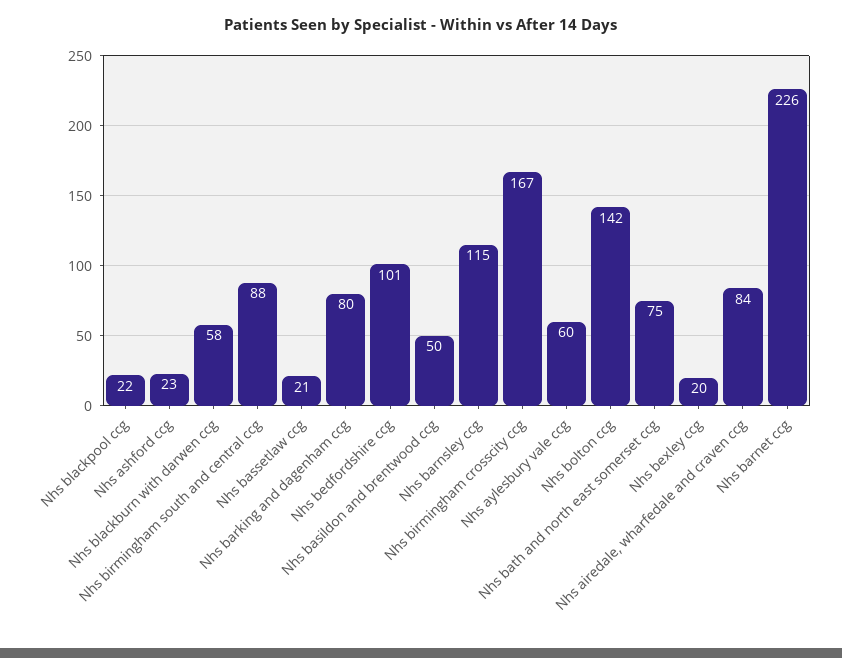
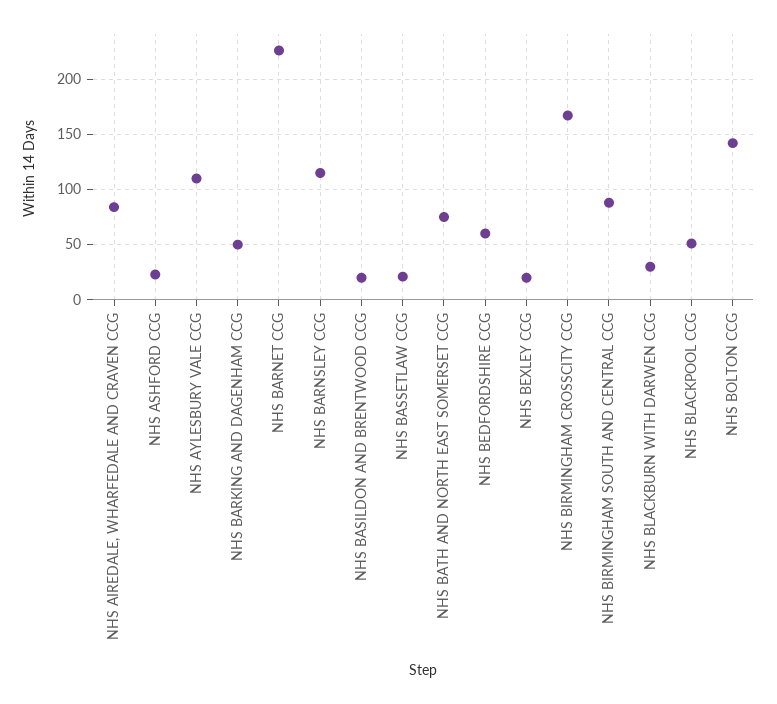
  {
-   "Nhs blackpool ccg": 22,
+   "Nhs blackpool ccg": 50,
    "Nhs ashford ccg": 23,
-   "Nhs blackburn with darwen ccg": 58,
+   "Nhs blackburn with darwen ccg": 30,
    "Nhs birmingham south and central ccg": 88,
    "Nhs bassetlaw ccg": 21,
-   "Nhs barking and dagenham ccg": 80,
+   "Nhs barking and dagenham ccg": 50,
-   "Nhs bedfordshire ccg": 101,
+   "Nhs bedfordshire ccg": 60,
-   "Nhs basildon and brentwood ccg": 50,
+   "Nhs basildon and brentwood ccg": 20,
    "Nhs barnsley ccg": 115,
    "Nhs birmingham crosscity ccg": 167,
-   "Nhs aylesbury vale ccg": 60,
+   "Nhs aylesbury vale ccg": 110,
    "Nhs bolton ccg": 142,
    "Nhs bath and north east somerset ccg": 75,
    "Nhs bexley ccg": 20,
    "Nhs airedale, wharfedale and craven ccg": 84,
    "Nhs barnet ccg": 226
  }

